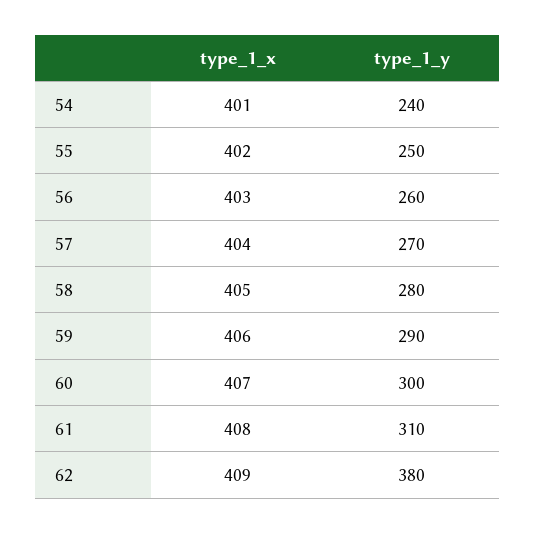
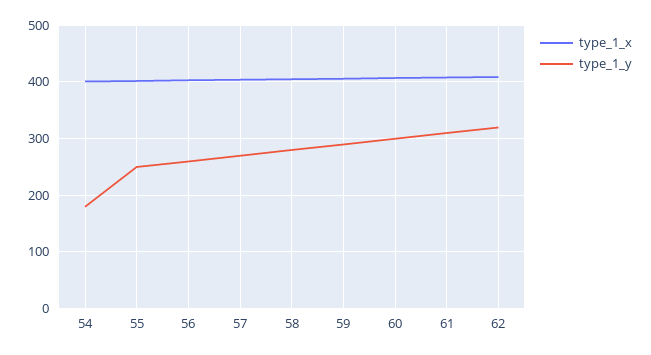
  {
    "type_1_x": {
      "54": 401,
      "55": 402,
      "56": 403,
      "57": 404,
      "58": 405,
      "59": 406,
      "60": 407,
      "61": 408,
      "62": 409
    },
    "type_1_y": {
-     "54": 240,
+     "54": 180,
      "55": 250,
      "56": 260,
      "57": 270,
      "58": 280,
      "59": 290,
      "60": 300,
      "61": 310,
-     "62": 380
+     "62": 320
    }
  }

